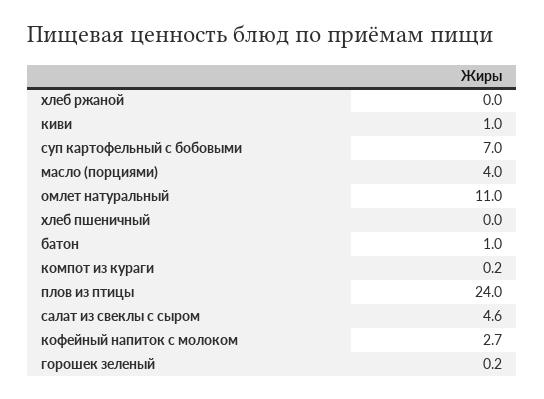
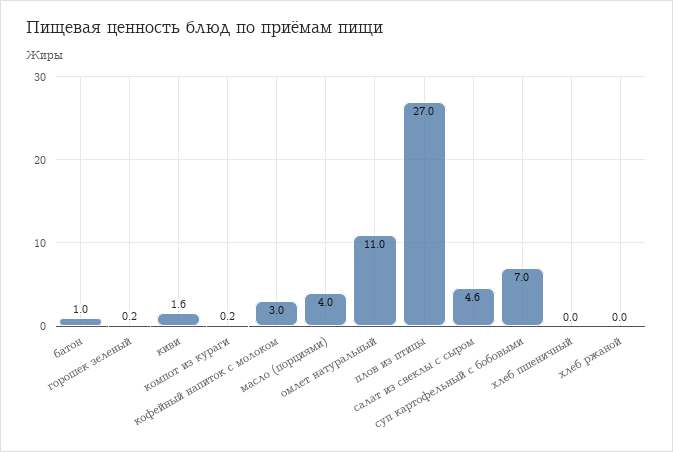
  {
    "хлеб ржаной": 0,
-   "киви": 1,
+   "киви": 1.6,
    "суп картофельный с бобовыми": 7,
    "масло (порциями)": 4,
    "омлет натуральный": 11,
    "хлеб пшеничный": 0,
    "батон": 1,
    "компот из кураги": 0.2,
-   "плов из птицы": 24,
+   "плов из птицы": 27,
    "салат из свеклы с сыром": 4.6,
-   "кофейный напиток с молоком": 2.7,
+   "кофейный напиток с молоком": 3,
    "горошек зеленый": 0.2
  }

